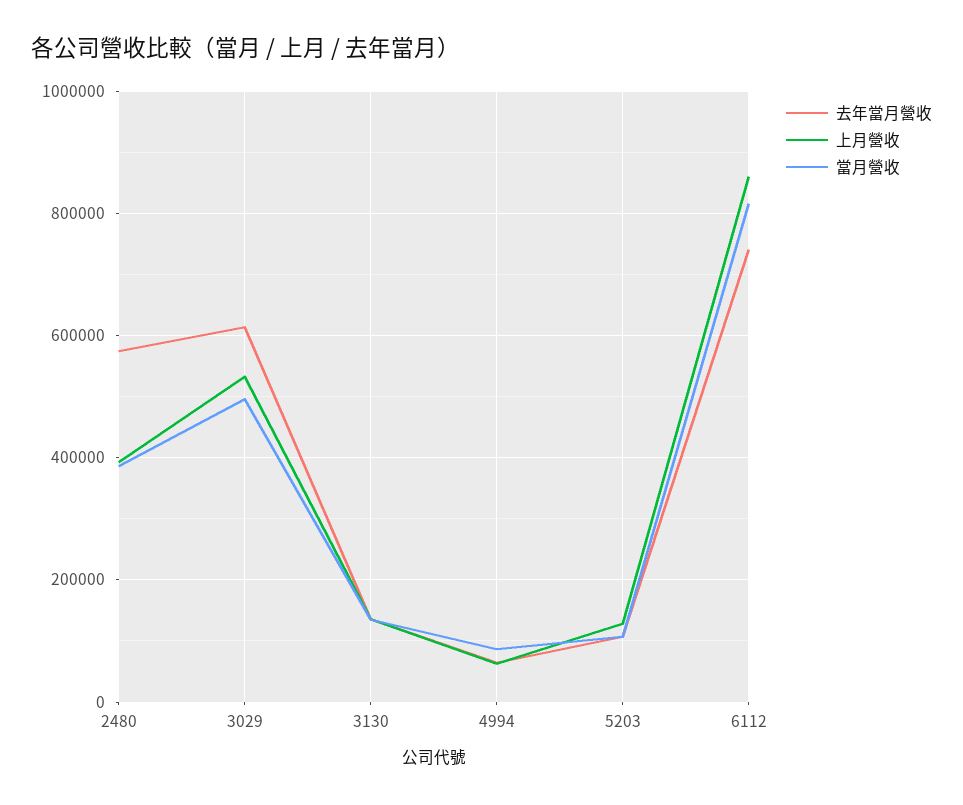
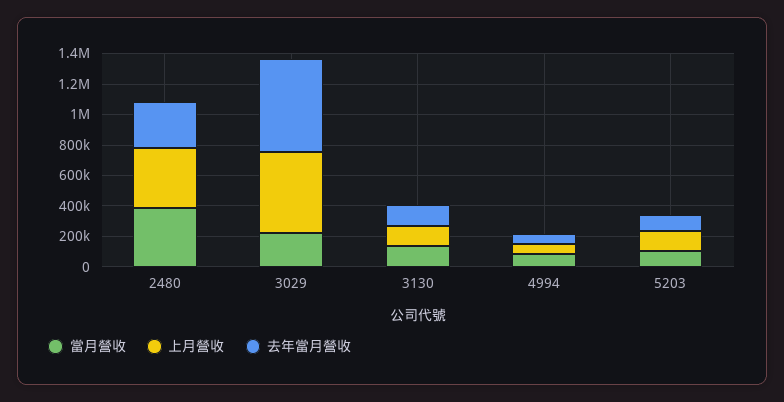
  {
    "去年當月營收": {
-     "2480": 580000,
+     "2480": 300000,
      "3029": 620000,
      "3130": 140000,
      "4994": 60000,
-     "5203": 100000,
+     "5203": 100000
-     "6112": 740000
    },
    "上月營收": {
      "2480": 400000,
      "3029": 540000,
      "3130": 140000,
      "4994": 60000,
-     "5203": 120000,
+     "5203": 120000
-     "6112": 860000
    },
    "當月營收": {
      "2480": 380000,
-     "3029": 500000,
+     "3029": 200000,
      "3130": 140000,
      "4994": 80000,
-     "5203": 100000,
+     "5203": 100000
-     "6112": 820000
    }
  }

